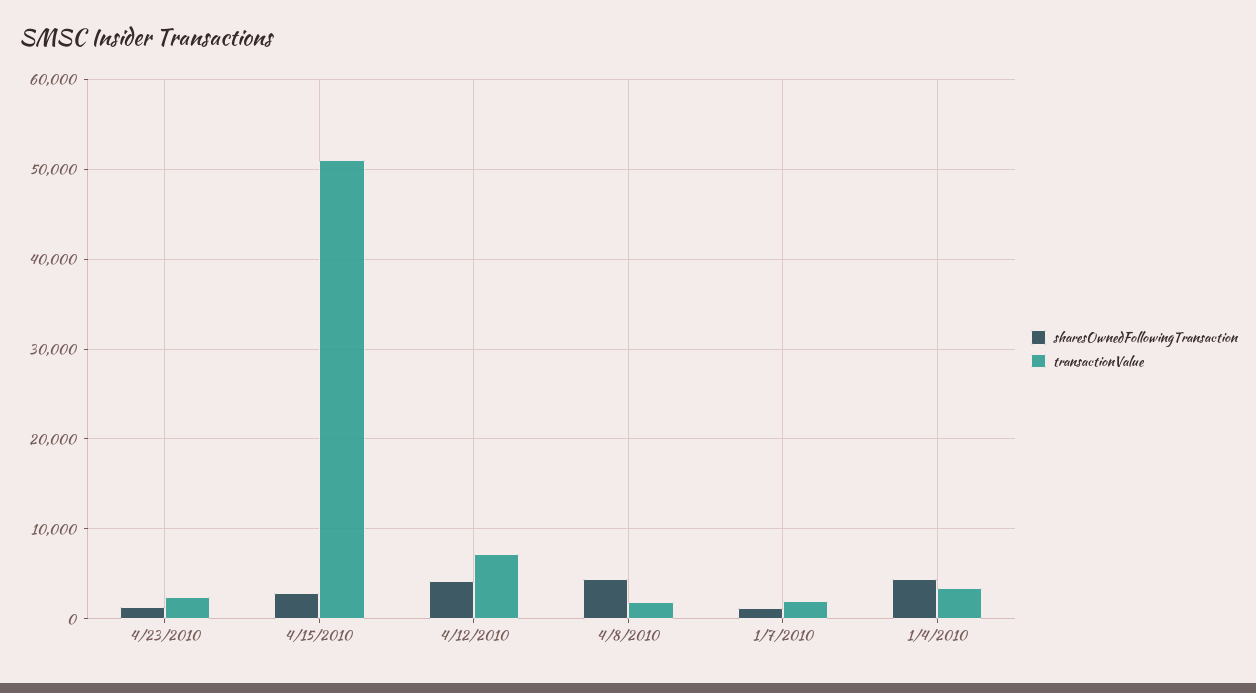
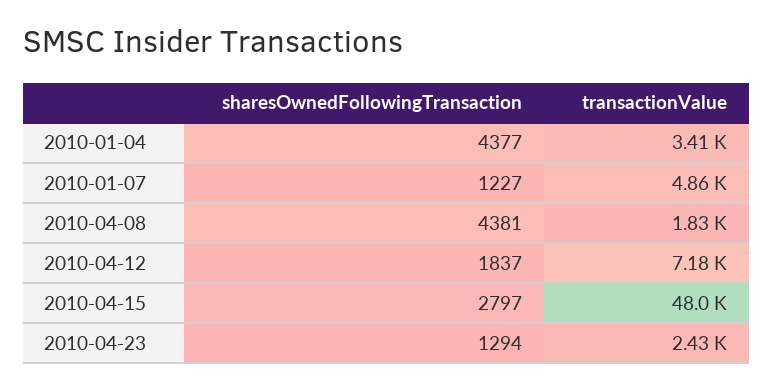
  {
    "sharesOwnedFollowingTransaction": {
      "4/23/2010": 1294,
      "4/15/2010": 2797,
-     "4/12/2010": 4000,
+     "4/12/2010": 1837,
      "4/8/2010": 4381,
      "1/7/2010": 1227,
      "1/4/2010": 4377
    },
    "transactionValue": {
      "4/23/2010": 2430,
-     "4/15/2010": 51000,
+     "4/15/2010": 48000,
      "4/12/2010": 7180,
      "4/8/2010": 1830,
-     "1/7/2010": 2000,
+     "1/7/2010": 4860,
      "1/4/2010": 3410
    }
  }

